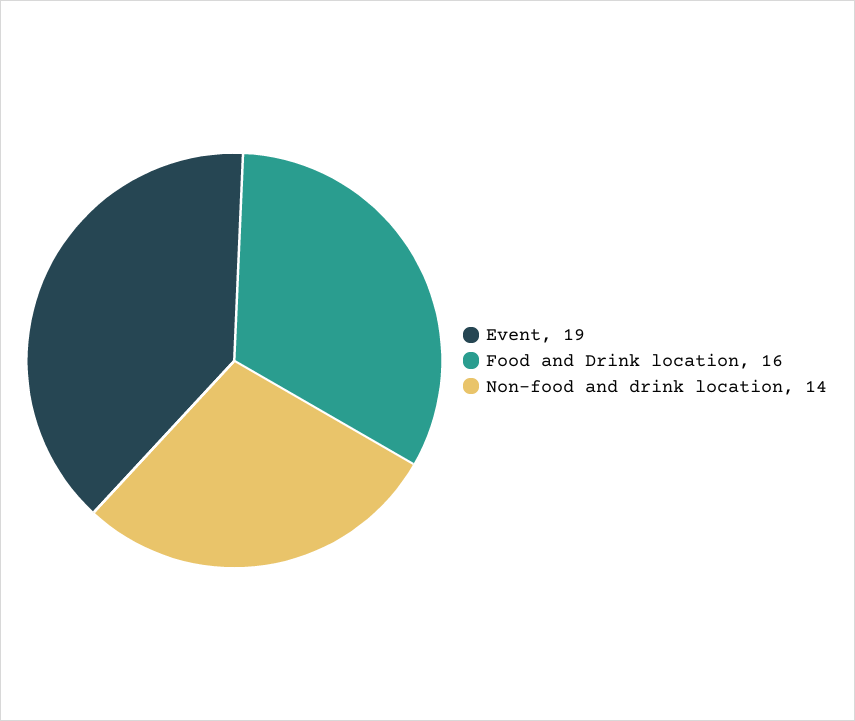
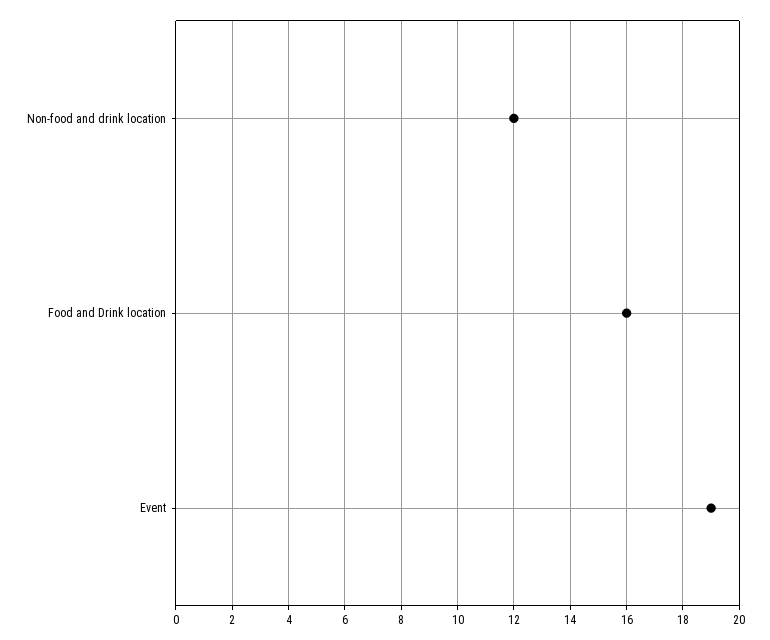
  {
    "Event": 19,
    "Food and Drink location": 16,
-   "Non-food and drink location": 14
+   "Non-food and drink location": 12
  }

